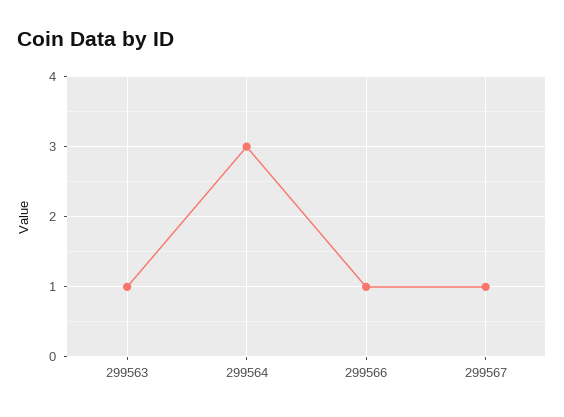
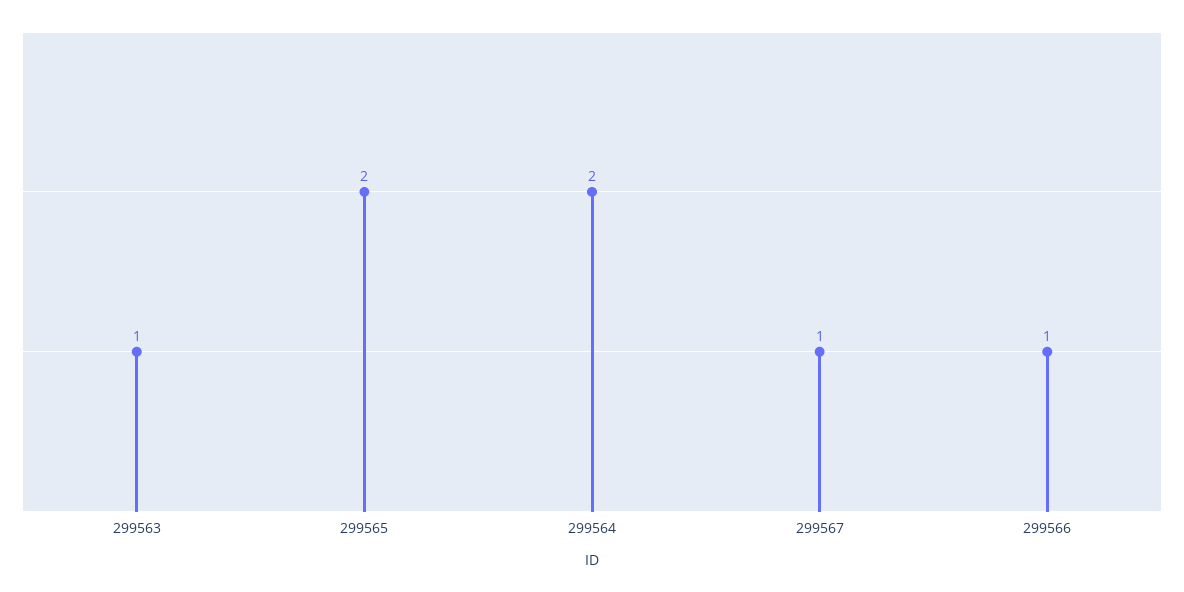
  {
    "299563": 1,
-   "299564": 3,
+   "299564": 2,
    "299566": 1,
-   "299567": 1
+   "299567": 1,
+   "299565": 2
  }

